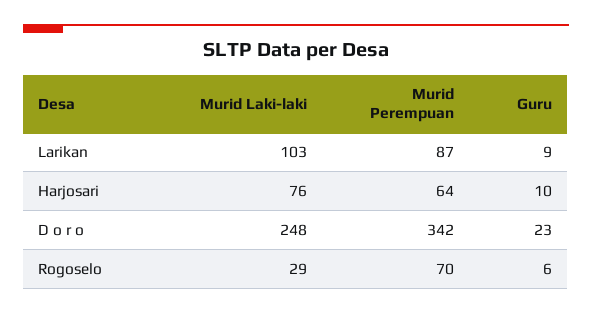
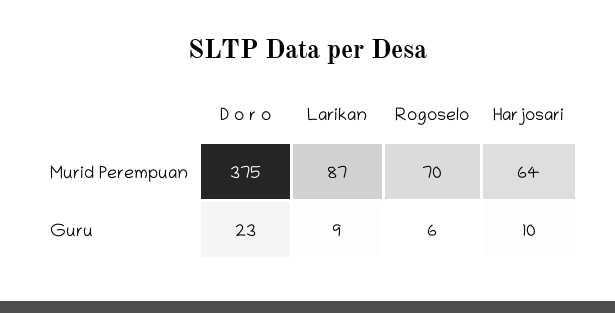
  {
-   "Murid Laki-laki": {
-     "Larikan": 103,
-     "Harjosari": 76,
-     "D o r o": 248,
-     "Rogoselo": 29
-   },
    "Murid Perempuan": {
      "Larikan": 87,
      "Harjosari": 64,
-     "D o r o": 342,
+     "D o r o": 375,
      "Rogoselo": 70
    },
    "Guru": {
      "Larikan": 9,
      "Harjosari": 10,
      "D o r o": 23,
      "Rogoselo": 6
    }
  }

